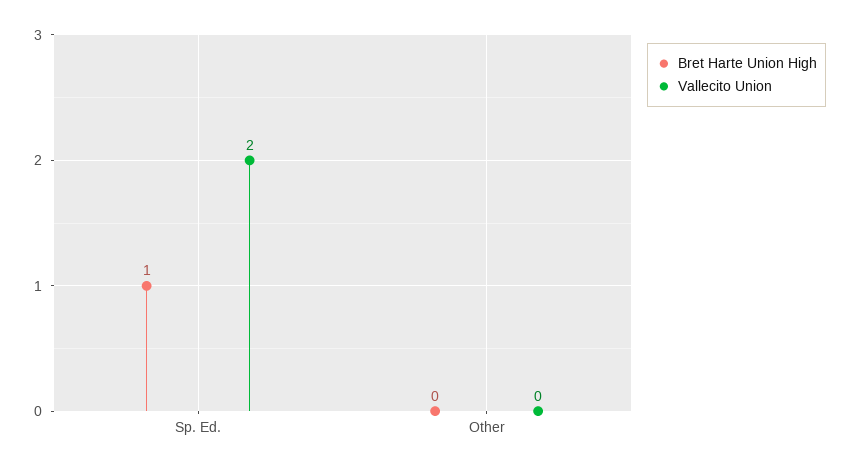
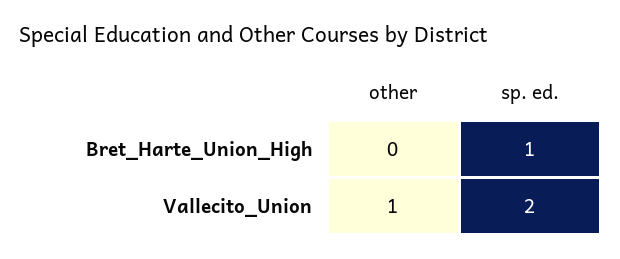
  {
    "Bret Harte Union High": {
      "Sp. Ed.": 1,
      "Other": 0
    },
    "Vallecito Union": {
      "Sp. Ed.": 2,
-     "Other": 0
+     "Other": 1
    }
  }

